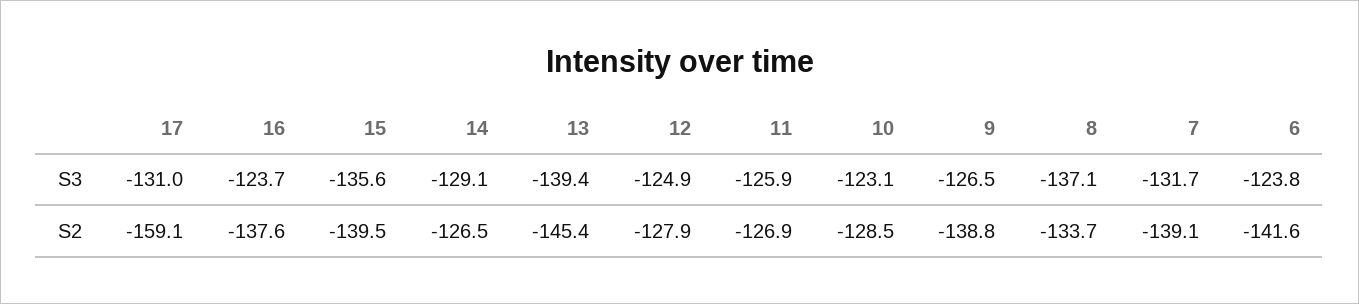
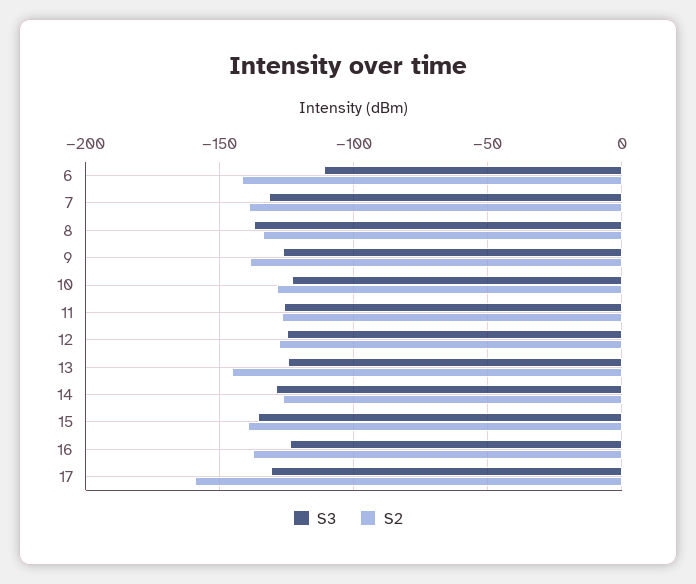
  {
    "S3": {
      "17": -131,
      "16": -123.7,
      "15": -135.6,
      "14": -129.1,
-     "13": -139.4,
+     "13": -125,
      "12": -124.9,
      "11": -125.9,
      "10": -123.1,
      "9": -126.5,
      "8": -137.1,
      "7": -131.7,
-     "6": -123.8
+     "6": -110
    },
    "S2": {
      "17": -159.1,
      "16": -137.6,
      "15": -139.5,
      "14": -126.5,
      "13": -145.4,
      "12": -127.9,
      "11": -126.9,
      "10": -128.5,
      "9": -138.8,
      "8": -133.7,
      "7": -139.1,
      "6": -141.6
    }
  }

